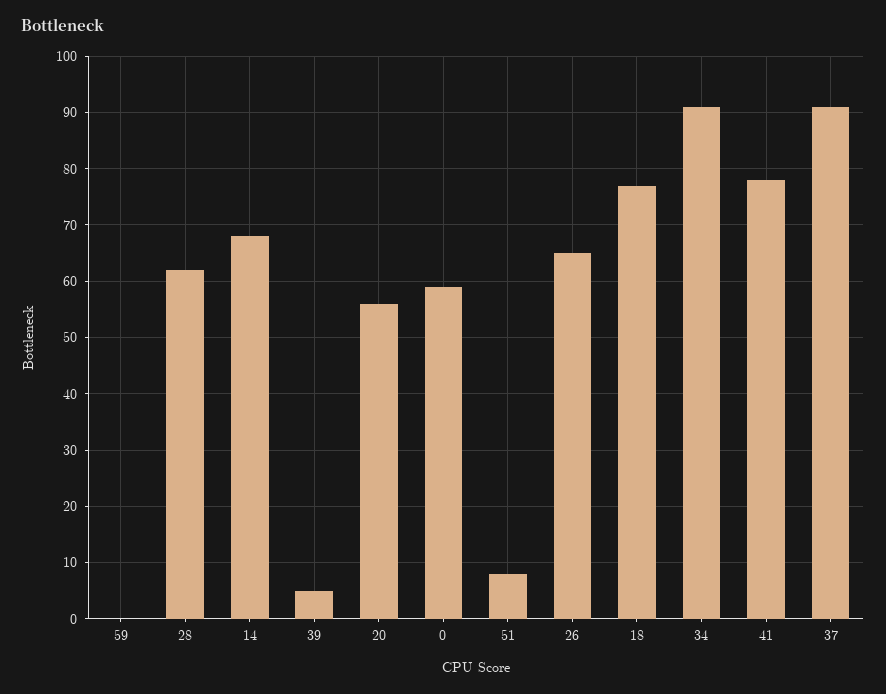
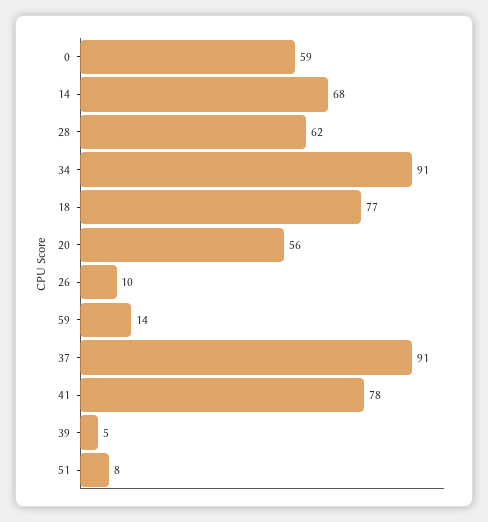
  {
-   "59": 0,
+   "59": 14,
    "28": 62,
    "14": 68,
    "39": 5,
    "20": 56,
    "0": 59,
    "51": 8,
-   "26": 65,
+   "26": 10,
    "18": 77,
    "34": 91,
    "41": 78,
    "37": 91
  }

